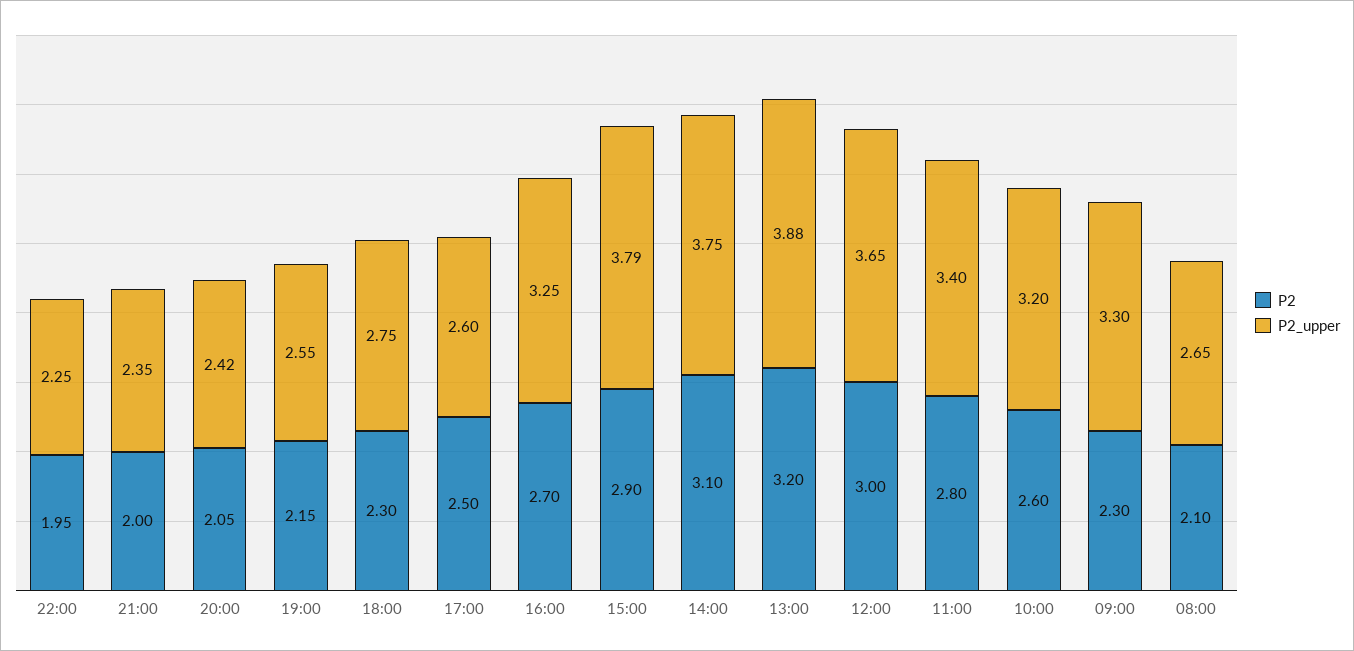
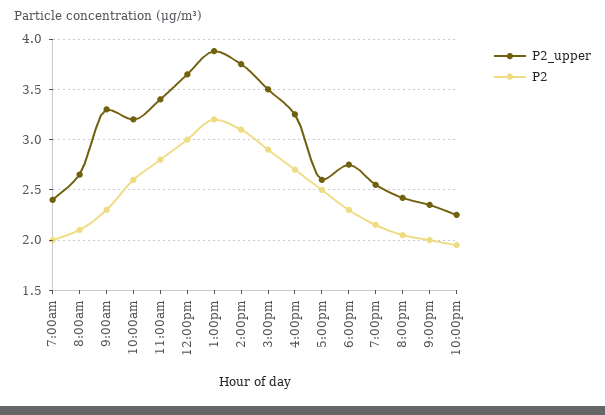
  {
    "P2": {
      "22:00": 1.95,
      "21:00": 2,
      "20:00": 2.05,
      "19:00": 2.15,
      "18:00": 2.3,
      "17:00": 2.5,
      "16:00": 2.7,
      "15:00": 2.9,
      "14:00": 3.1,
      "13:00": 3.2,
      "12:00": 3,
      "11:00": 2.8,
      "10:00": 2.6,
      "09:00": 2.3,
-     "08:00": 2.1
+     "08:00": 2.1,
+     "7:00am": 2
    },
    "P2_upper": {
      "22:00": 2.25,
      "21:00": 2.35,
      "20:00": 2.42,
      "19:00": 2.55,
      "18:00": 2.75,
      "17:00": 2.6,
      "16:00": 3.25,
-     "15:00": 3.79,
+     "15:00": 3.5,
      "14:00": 3.75,
      "13:00": 3.88,
      "12:00": 3.65,
      "11:00": 3.4,
      "10:00": 3.2,
      "09:00": 3.3,
-     "08:00": 2.65
+     "08:00": 2.65,
+     "7:00am": 2.4
    }
  }

